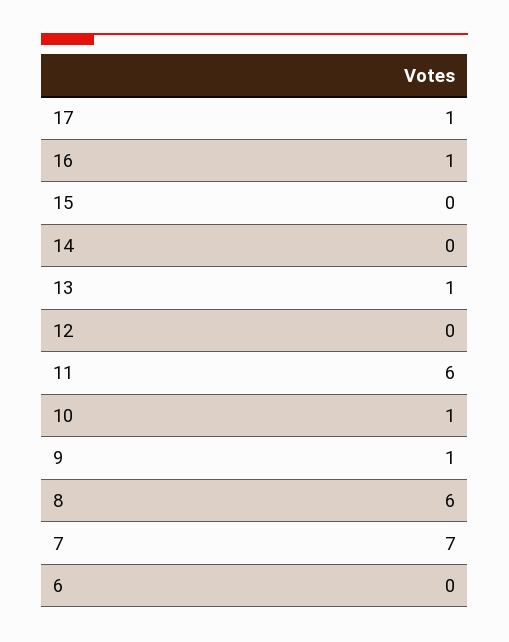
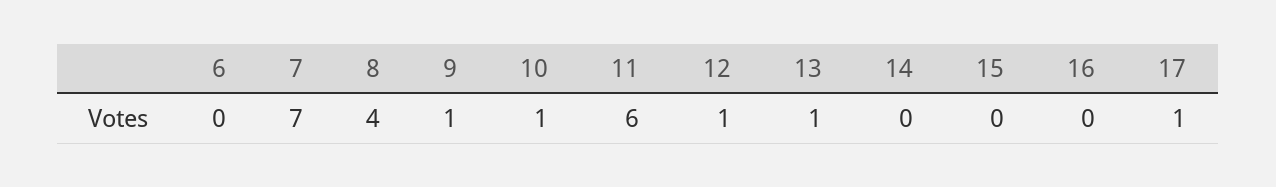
  {
    "17": 1,
-   "16": 1,
+   "16": 0,
    "15": 0,
    "14": 0,
    "13": 1,
-   "12": 0,
+   "12": 1,
    "11": 6,
    "10": 1,
    "9": 1,
-   "8": 6,
+   "8": 4,
    "7": 7,
    "6": 0
  }

